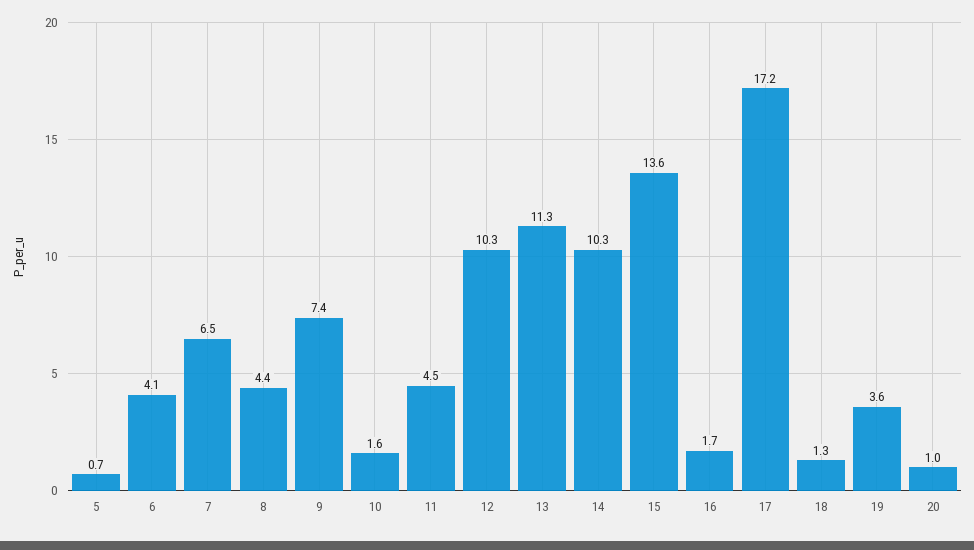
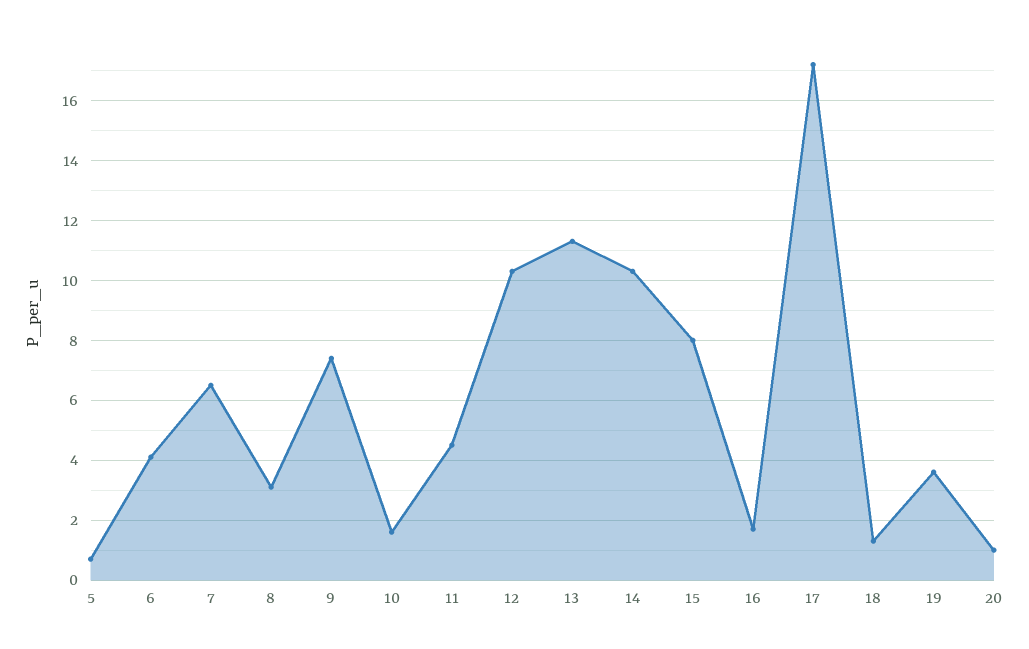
  {
    "5": 0.7,
    "6": 4.1,
    "7": 6.5,
-   "8": 4.4,
+   "8": 3,
    "9": 7.4,
    "10": 1.6,
    "11": 4.5,
    "12": 10.3,
    "13": 11.3,
    "14": 10.3,
-   "15": 13.6,
+   "15": 8,
    "16": 1.7,
    "17": 17.2,
    "18": 1.3,
    "19": 3.6,
    "20": 1
  }

